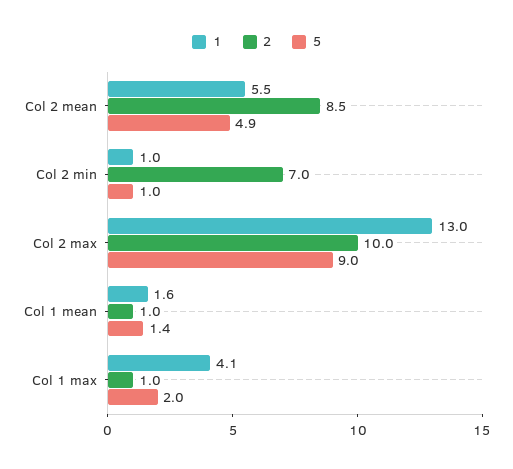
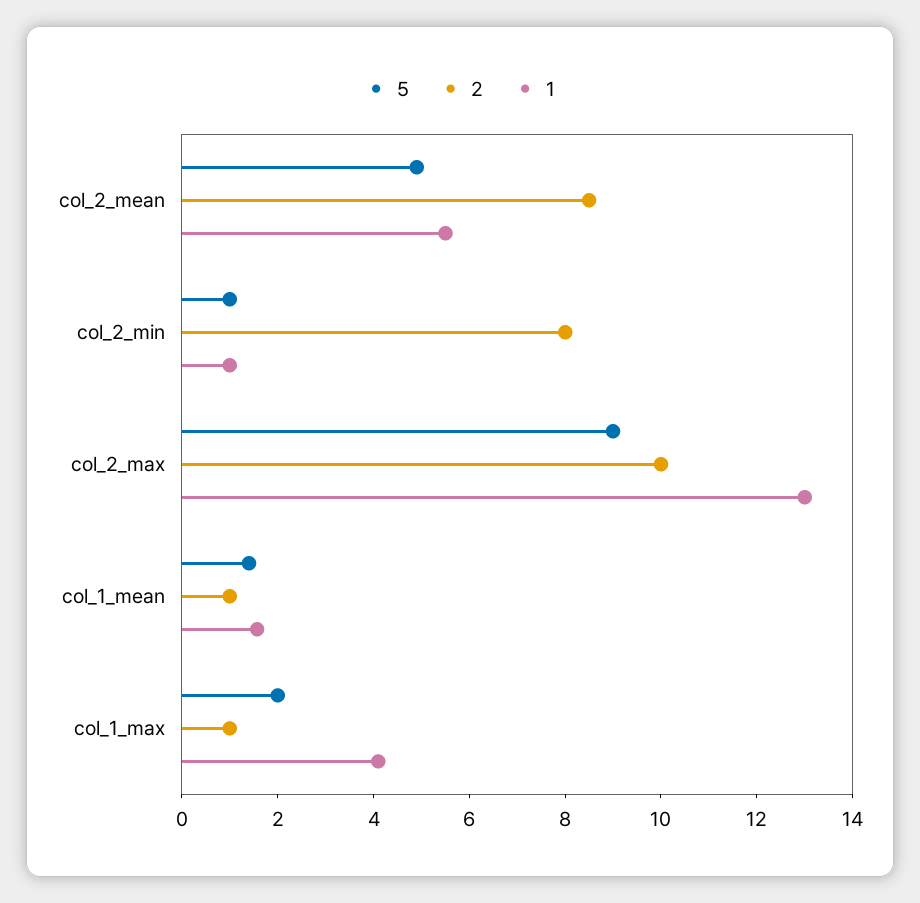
  {
    "1": {
      "Col 2 mean": 5.5,
      "Col 2 min": 1,
      "Col 2 max": 13,
      "Col 1 mean": 1.6,
      "Col 1 max": 4.1
    },
    "2": {
      "Col 2 mean": 8.5,
-     "Col 2 min": 7,
+     "Col 2 min": 8,
      "Col 2 max": 10,
      "Col 1 mean": 1,
      "Col 1 max": 1
    },
    "5": {
      "Col 2 mean": 4.9,
      "Col 2 min": 1,
      "Col 2 max": 9,
      "Col 1 mean": 1.4,
      "Col 1 max": 2
    }
  }

